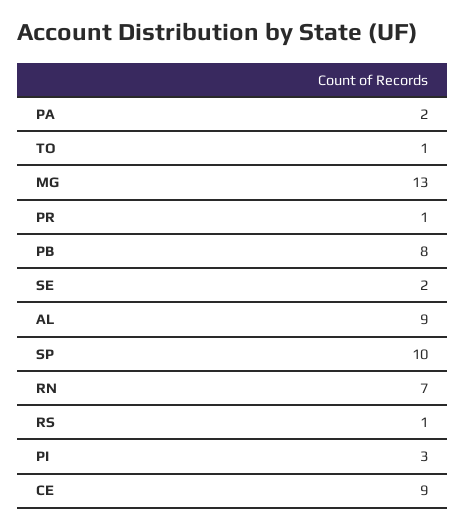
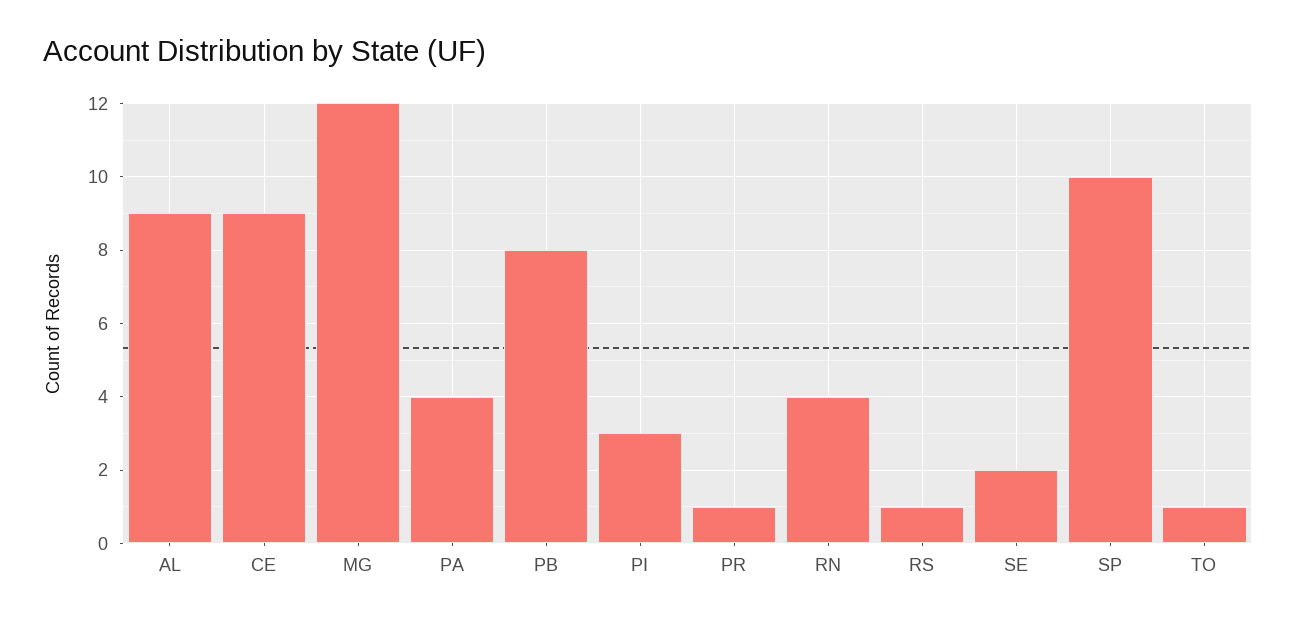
  {
-   "PA": 2,
+   "PA": 4,
    "TO": 1,
-   "MG": 13,
+   "MG": 12,
    "PR": 1,
    "PB": 8,
    "SE": 2,
    "AL": 9,
    "SP": 10,
-   "RN": 7,
+   "RN": 4,
    "RS": 1,
    "PI": 3,
    "CE": 9
  }

